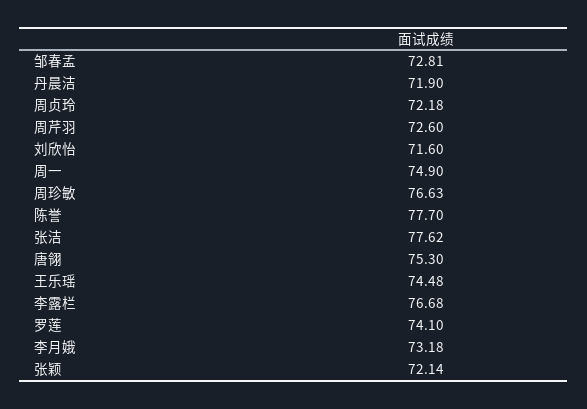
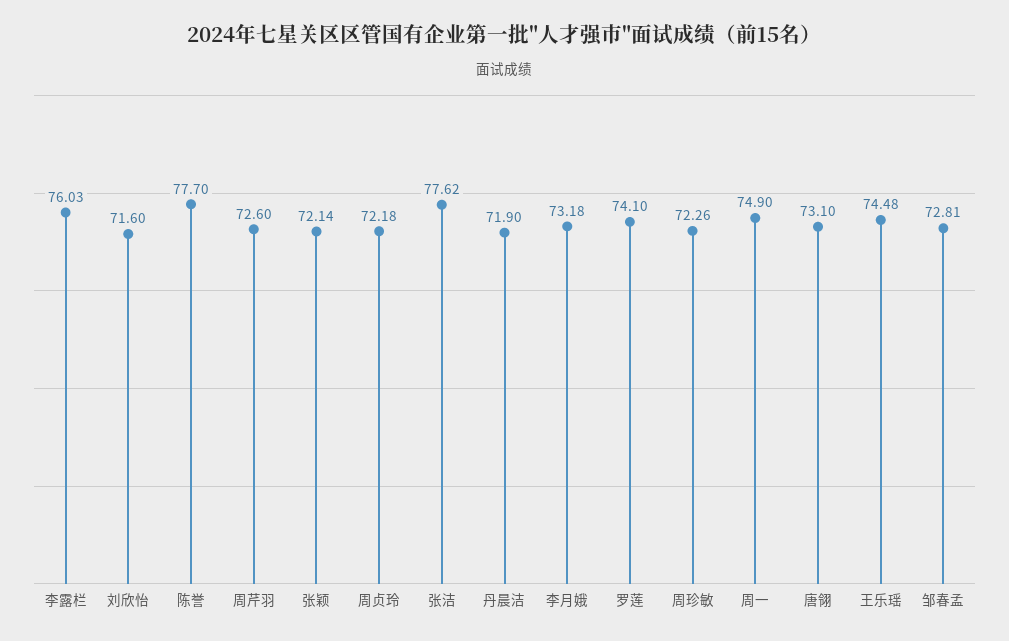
  {
    "邹春孟": 72.81,
    "丹晨洁": 71.9,
    "周贞玲": 72.18,
    "周芹羽": 72.6,
    "刘欣怡": 71.6,
    "周一": 74.9,
-   "周珍敏": 76.63,
+   "周珍敏": 72.26,
    "陈誉": 77.7,
    "张洁": 77.62,
-   "唐翎": 75.3,
+   "唐翎": 73.1,
    "王乐瑶": 74.48,
-   "李露栏": 76.68,
+   "李露栏": 76.03,
    "罗莲": 74.1,
    "李月娥": 73.18,
    "张颖": 72.14
  }

